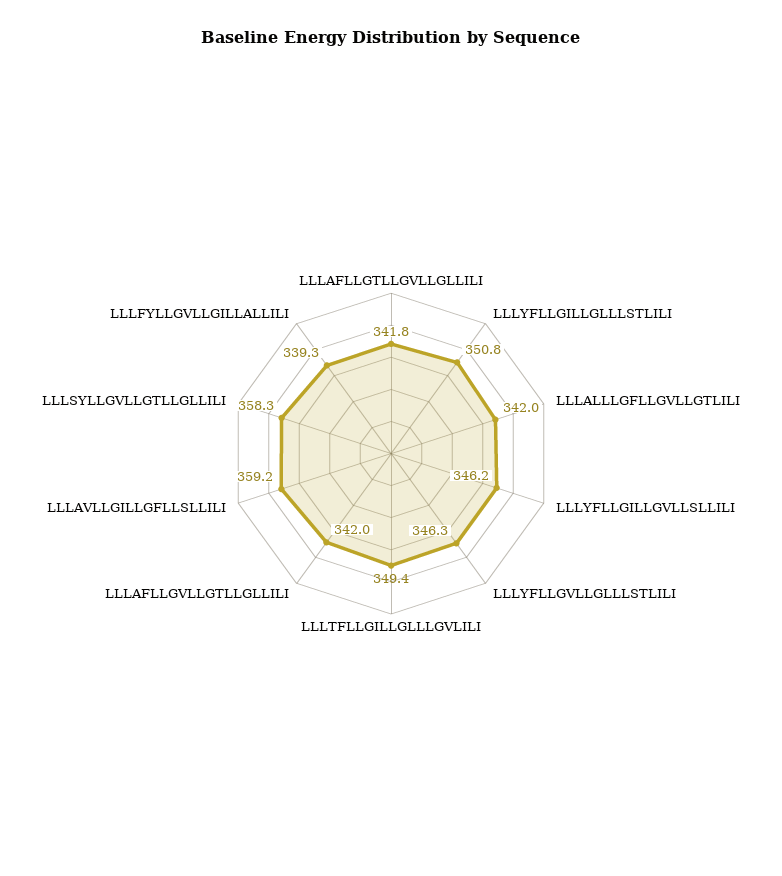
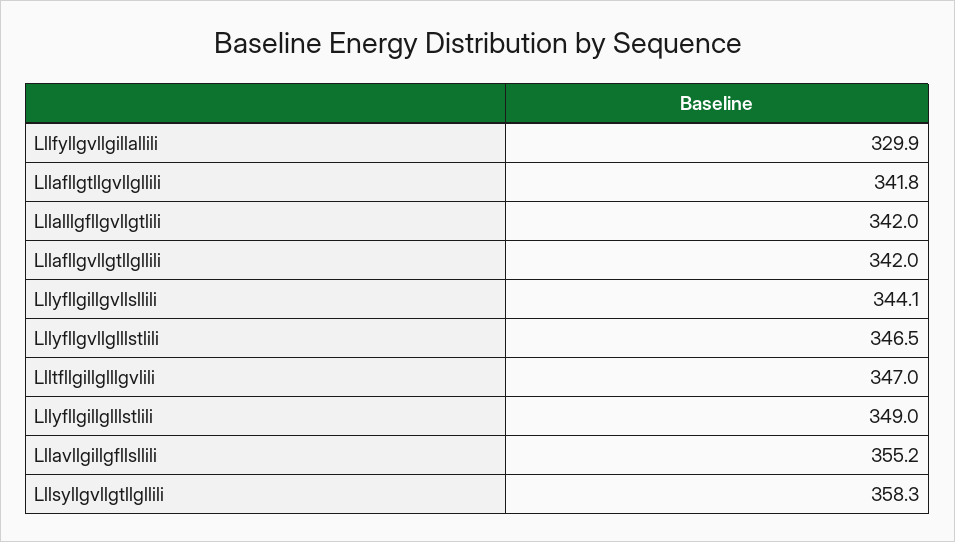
  {
    "LLLAFLLGTLLGVLLGLLILI": 341.8,
-   "LLLYFLLGILLGLLLSTLILI": 350.8,
+   "LLLYFLLGILLGLLLSTLILI": 349,
    "LLLALLLGFLLGVLLGTLILI": 342,
-   "LLLYFLLGILLGVLLSLLILI": 346.2,
+   "LLLYFLLGILLGVLLSLLILI": 344.1,
-   "LLLYFLLGVLLGLLLSTLILI": 346.3,
+   "LLLYFLLGVLLGLLLSTLILI": 346.5,
-   "LLLTFLLGILLGLLLGVLILI": 349.4,
+   "LLLTFLLGILLGLLLGVLILI": 347,
    "LLLAFLLGVLLGTLLGLLILI": 342,
-   "LLLAVLLGILLGFLLSLLILI": 359.2,
+   "LLLAVLLGILLGFLLSLLILI": 355.2,
    "LLLSYLLGVLLGTLLGLLILI": 358.3,
-   "LLLFYLLGVLLGILLALLILI": 339.3
+   "LLLFYLLGVLLGILLALLILI": 329.9
  }

